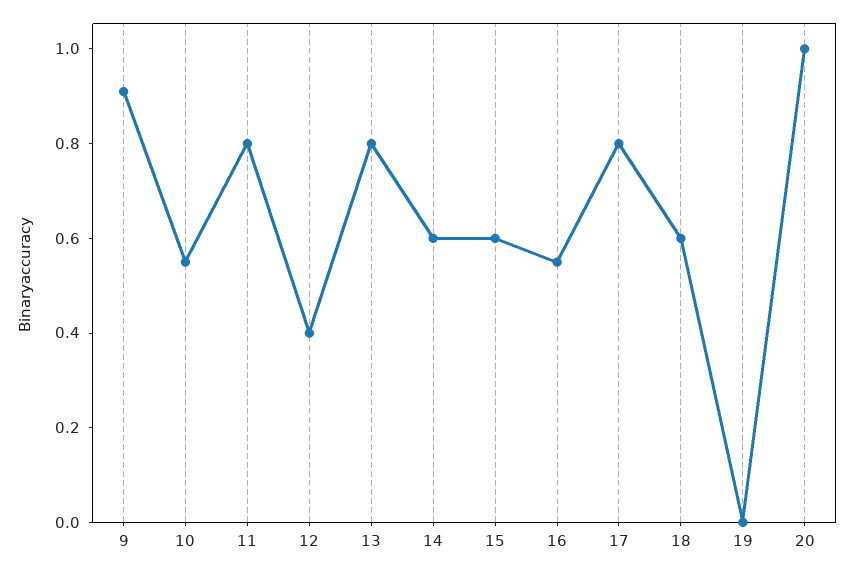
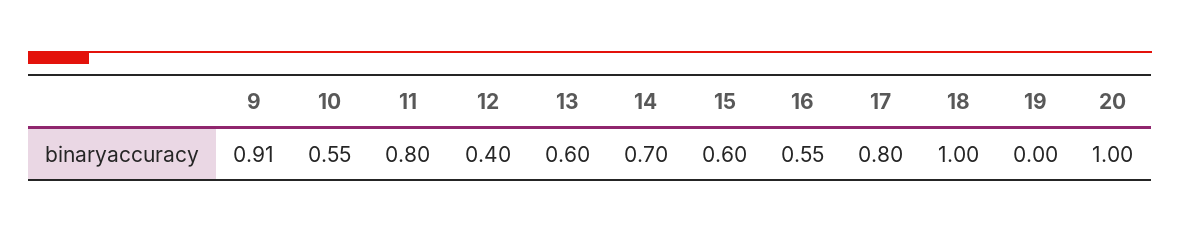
  {
    "9": 0.91,
    "10": 0.55,
    "11": 0.8,
    "12": 0.4,
-   "13": 0.8,
+   "13": 0.6,
-   "14": 0.6,
+   "14": 0.7,
    "15": 0.6,
    "16": 0.55,
    "17": 0.8,
-   "18": 0.6,
+   "18": 1,
    "19": 0,
    "20": 1
  }

